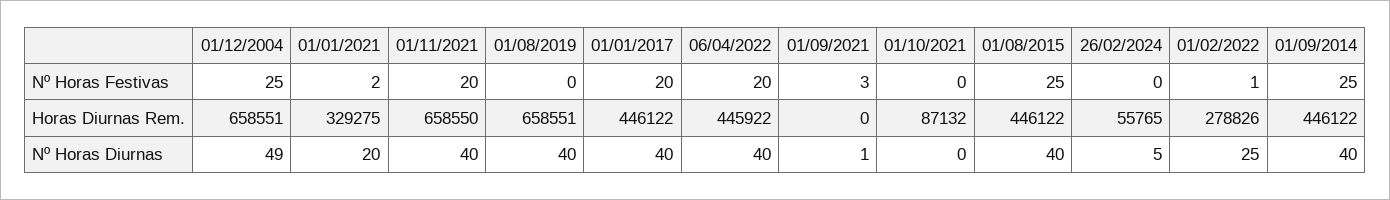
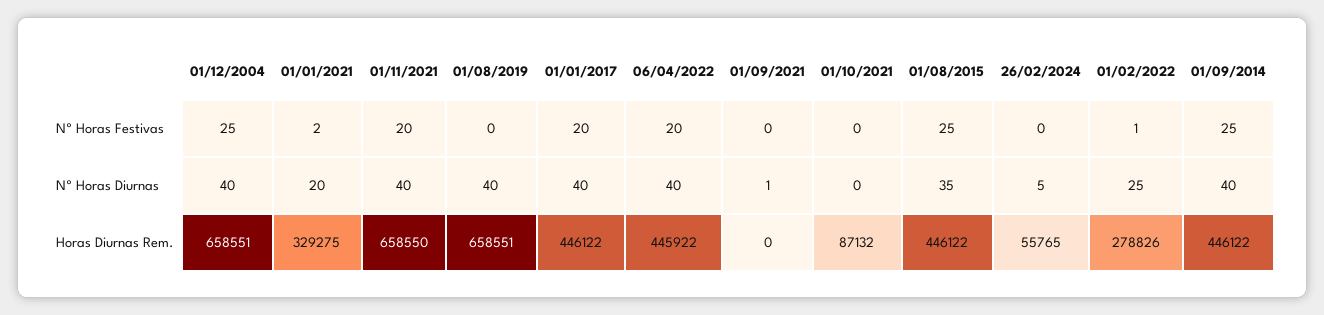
  {
    "01/12/2004": {
      "Nº Horas Festivas": 25,
      "Horas Diurnas Rem.": 658551,
-     "Nº Horas Diurnas": 49
+     "Nº Horas Diurnas": 40
    },
    "01/01/2021": {
      "Nº Horas Festivas": 2,
      "Horas Diurnas Rem.": 329275,
      "Nº Horas Diurnas": 20
    },
    "01/11/2021": {
      "Nº Horas Festivas": 20,
      "Horas Diurnas Rem.": 658550,
      "Nº Horas Diurnas": 40
    },
    "01/08/2019": {
      "Nº Horas Festivas": 0,
      "Horas Diurnas Rem.": 658551,
      "Nº Horas Diurnas": 40
    },
    "01/01/2017": {
      "Nº Horas Festivas": 20,
      "Horas Diurnas Rem.": 446122,
      "Nº Horas Diurnas": 40
    },
    "06/04/2022": {
      "Nº Horas Festivas": 20,
      "Horas Diurnas Rem.": 445922,
      "Nº Horas Diurnas": 40
    },
    "01/09/2021": {
-     "Nº Horas Festivas": 3,
+     "Nº Horas Festivas": 0,
      "Horas Diurnas Rem.": 0,
      "Nº Horas Diurnas": 1
    },
    "01/10/2021": {
      "Nº Horas Festivas": 0,
      "Horas Diurnas Rem.": 87132,
      "Nº Horas Diurnas": 0
    },
    "01/08/2015": {
      "Nº Horas Festivas": 25,
      "Horas Diurnas Rem.": 446122,
-     "Nº Horas Diurnas": 40
+     "Nº Horas Diurnas": 35
    },
    "26/02/2024": {
      "Nº Horas Festivas": 0,
      "Horas Diurnas Rem.": 55765,
      "Nº Horas Diurnas": 5
    },
    "01/02/2022": {
      "Nº Horas Festivas": 1,
      "Horas Diurnas Rem.": 278826,
      "Nº Horas Diurnas": 25
    },
    "01/09/2014": {
      "Nº Horas Festivas": 25,
      "Horas Diurnas Rem.": 446122,
      "Nº Horas Diurnas": 40
    }
  }

